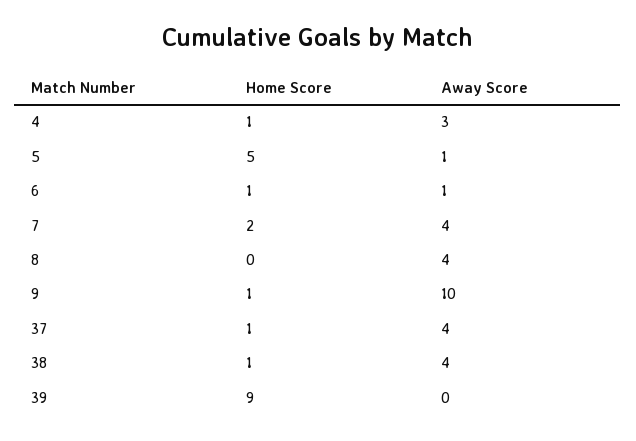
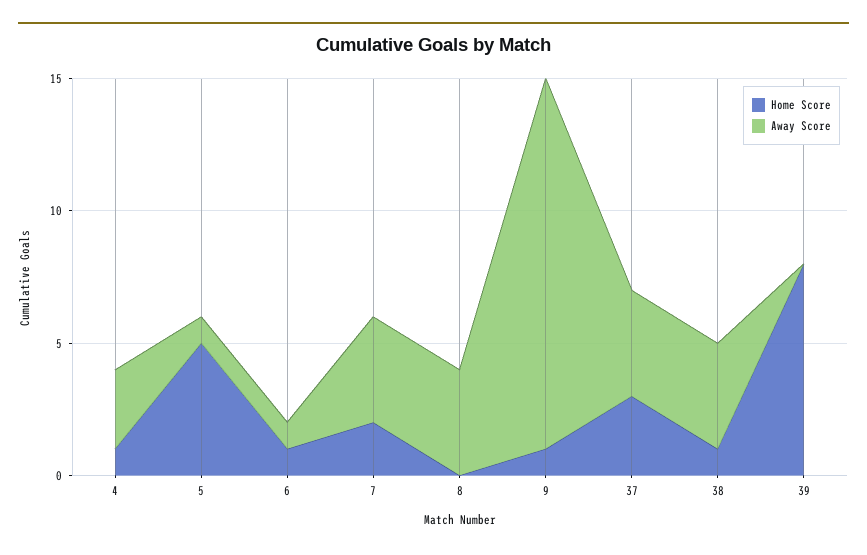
  {
    "Home Score": {
      "4": 1,
      "5": 5,
      "6": 1,
      "7": 2,
      "8": 0,
      "9": 1,
-     "37": 1,
+     "37": 3,
      "38": 1,
-     "39": 9
+     "39": 8
    },
    "Away Score": {
      "4": 3,
      "5": 1,
      "6": 1,
      "7": 4,
      "8": 4,
-     "9": 10,
+     "9": 14,
      "37": 4,
      "38": 4,
      "39": 0
    }
  }

